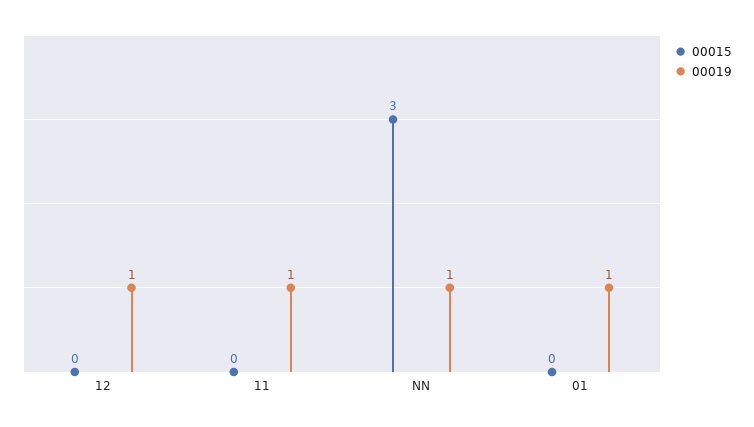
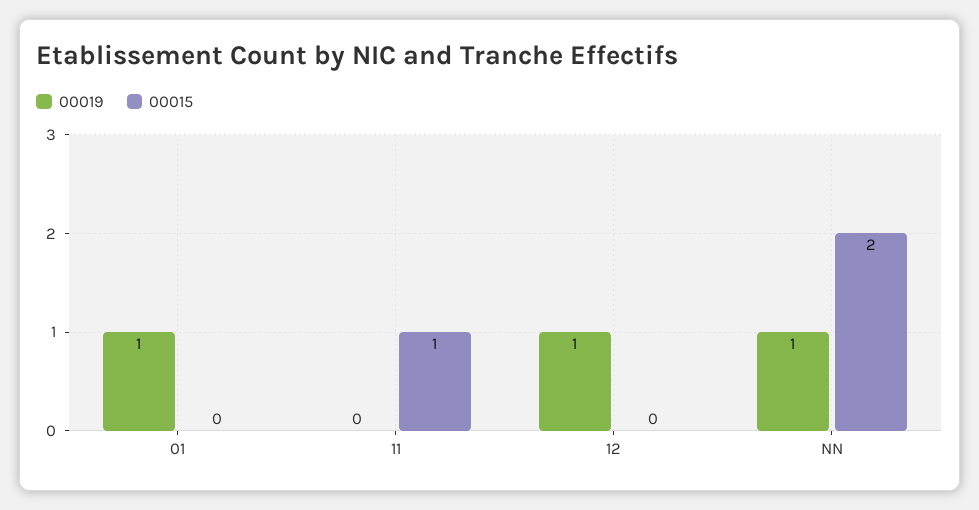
  {
    "00015": {
      "12": 0,
-     "11": 0,
+     "11": 1,
-     "NN": 3,
+     "NN": 2,
      "01": 0
    },
    "00019": {
      "12": 1,
-     "11": 1,
+     "11": 0,
      "NN": 1,
      "01": 1
    }
  }

